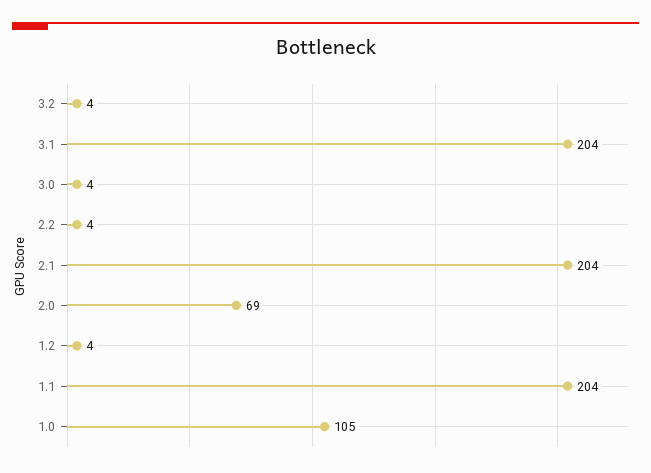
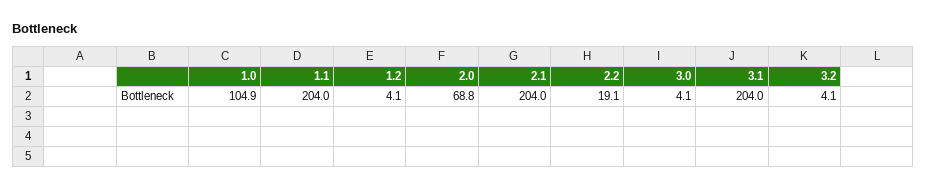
  {
    "3.2": 4.1,
    "3.1": 204,
    "3.0": 4.1,
-   "2.2": 4,
+   "2.2": 19.1,
    "2.1": 204,
    "2.0": 68.8,
    "1.2": 4.1,
    "1.1": 204,
    "1.0": 104.9
  }

